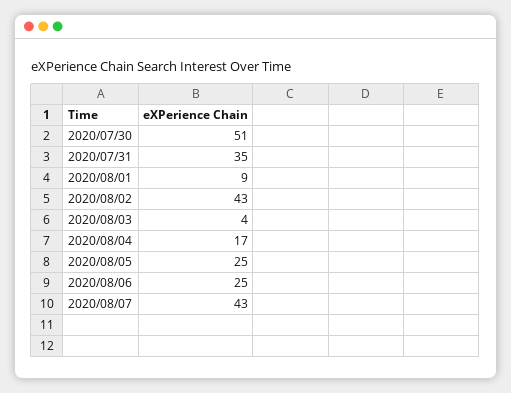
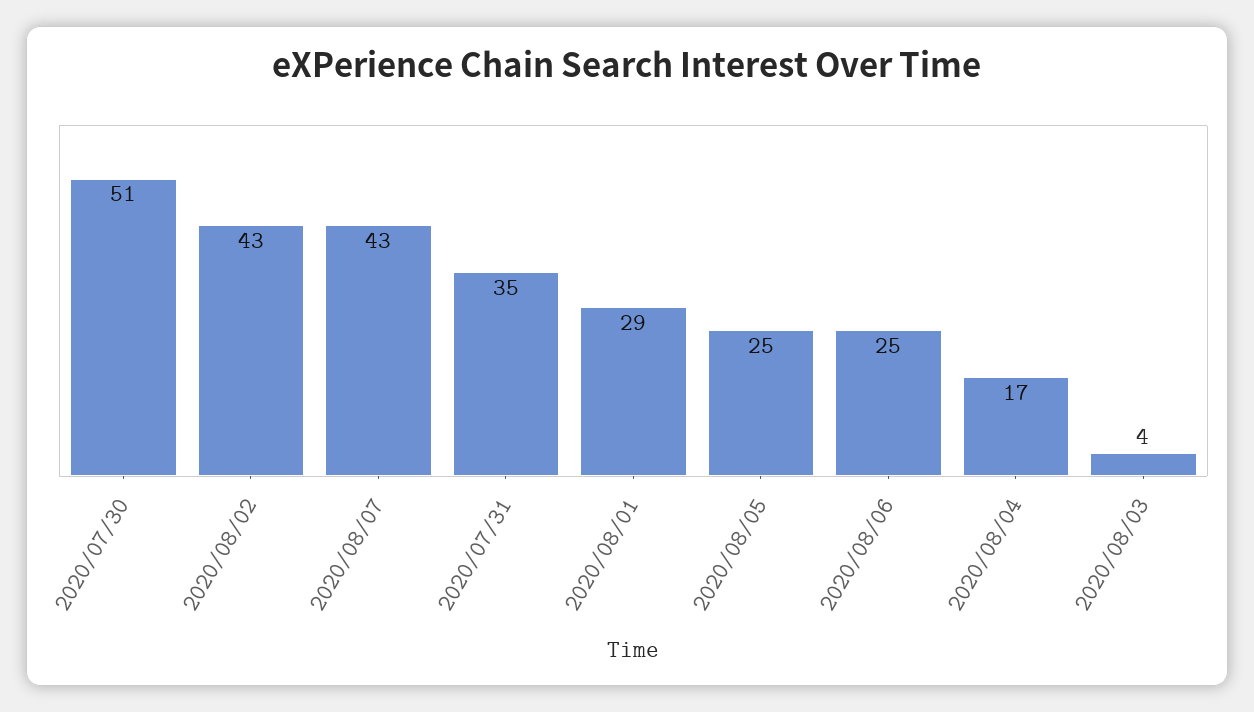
  {
    "2020/07/30": 51,
    "2020/07/31": 35,
-   "2020/08/01": 9,
+   "2020/08/01": 29,
    "2020/08/02": 43,
    "2020/08/03": 4,
    "2020/08/04": 17,
    "2020/08/05": 25,
    "2020/08/06": 25,
    "2020/08/07": 43
  }

